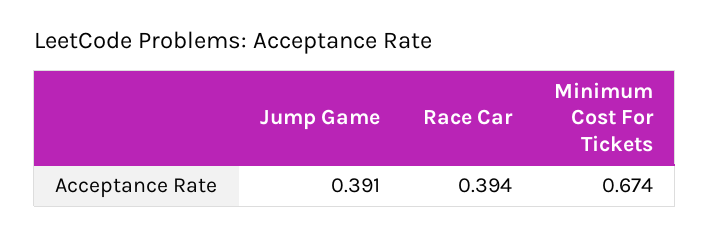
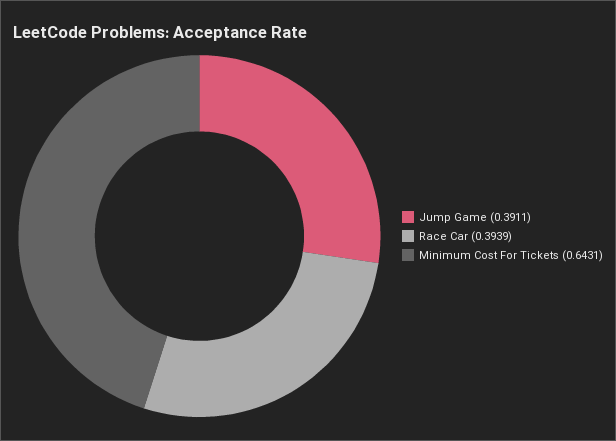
  {
    "Jump Game": 0.3911,
    "Race Car": 0.3939,
-   "Minimum Cost For Tickets": 0.674
+   "Minimum Cost For Tickets": 0.6431
  }

